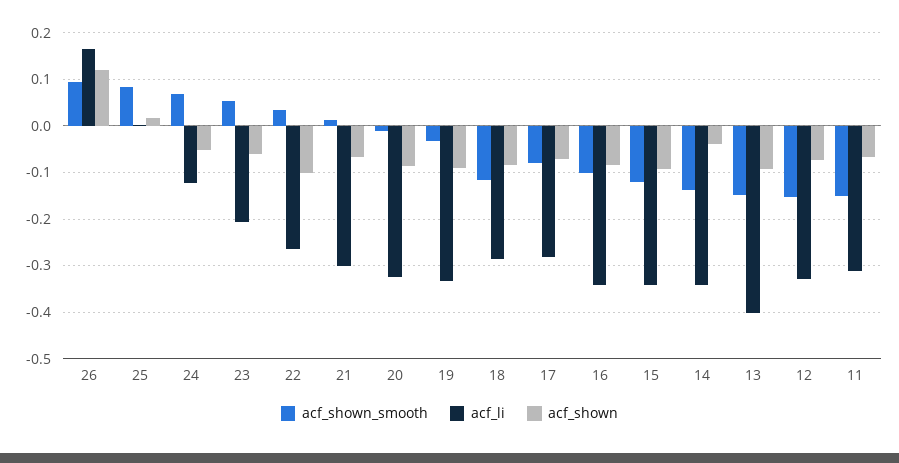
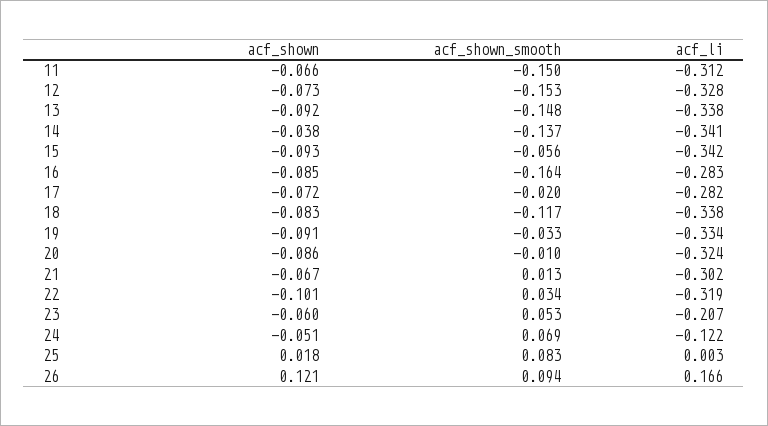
  {
    "acf_shown_smooth": {
      "26": 0.094,
      "25": 0.083,
      "24": 0.069,
      "23": 0.053,
      "22": 0.034,
      "21": 0.013,
      "20": -0.01,
      "19": -0.033,
      "18": -0.117,
-     "17": -0.08,
+     "17": -0.02,
-     "16": -0.1,
+     "16": -0.164,
-     "15": -0.12,
+     "15": -0.056,
      "14": -0.137,
      "13": -0.148,
      "12": -0.153,
      "11": -0.15
    },
    "acf_li": {
      "26": 0.166,
      "25": 0.003,
      "24": -0.122,
      "23": -0.207,
-     "22": -0.26,
+     "22": -0.319,
      "21": -0.302,
      "20": -0.324,
      "19": -0.334,
-     "18": -0.28,
+     "18": -0.338,
      "17": -0.282,
-     "16": -0.34,
+     "16": -0.283,
      "15": -0.342,
      "14": -0.341,
-     "13": -0.4,
+     "13": -0.338,
      "12": -0.328,
      "11": -0.312
    },
    "acf_shown": {
      "26": 0.121,
      "25": 0.018,
      "24": -0.051,
      "23": -0.06,
      "22": -0.101,
      "21": -0.067,
      "20": -0.086,
      "19": -0.091,
      "18": -0.083,
      "17": -0.072,
      "16": -0.085,
      "15": -0.093,
      "14": -0.038,
      "13": -0.092,
      "12": -0.073,
      "11": -0.066
    }
  }

